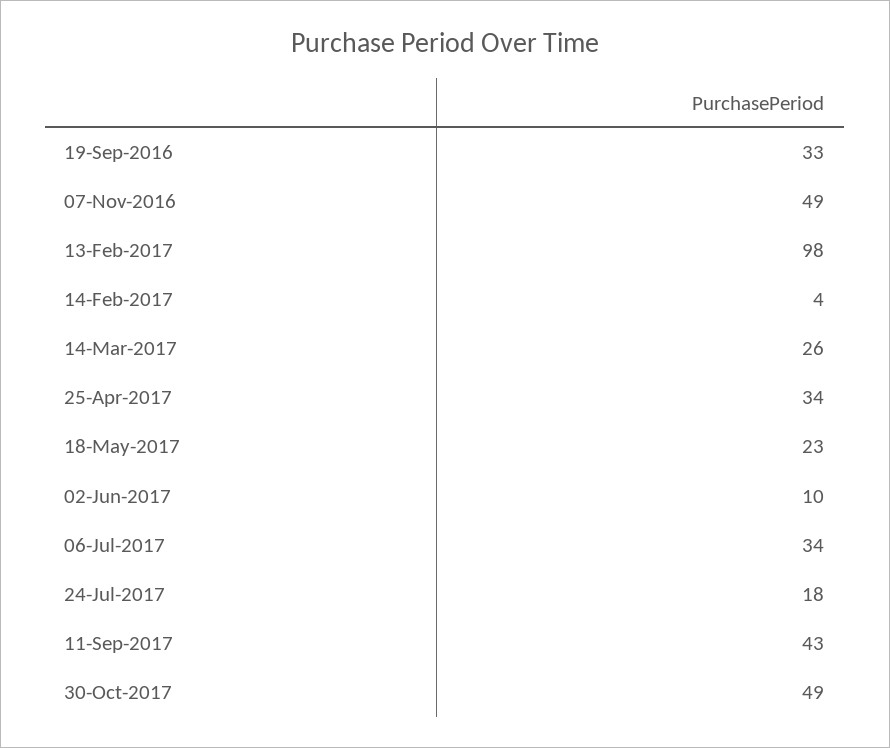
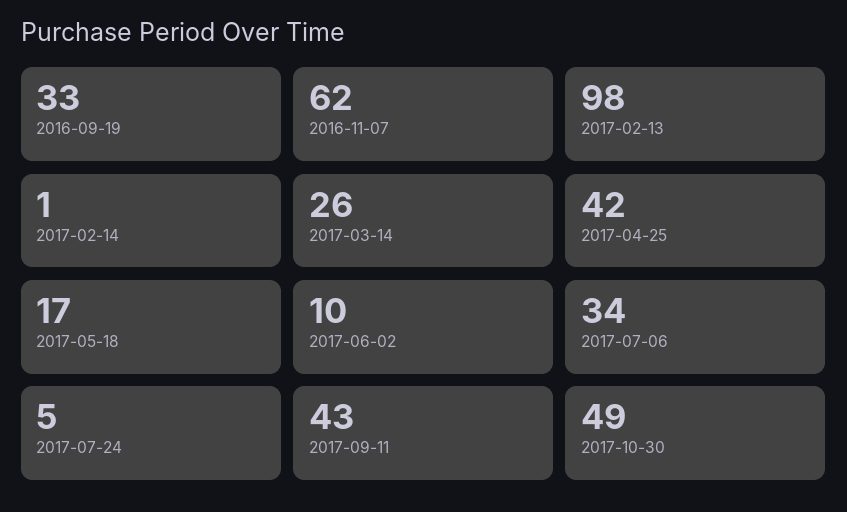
  {
    "19-Sep-2016": 33,
-   "07-Nov-2016": 49,
+   "07-Nov-2016": 62,
    "13-Feb-2017": 98,
-   "14-Feb-2017": 4,
+   "14-Feb-2017": 1,
    "14-Mar-2017": 26,
-   "25-Apr-2017": 34,
+   "25-Apr-2017": 42,
-   "18-May-2017": 23,
+   "18-May-2017": 17,
    "02-Jun-2017": 10,
    "06-Jul-2017": 34,
-   "24-Jul-2017": 18,
+   "24-Jul-2017": 5,
    "11-Sep-2017": 43,
    "30-Oct-2017": 49
  }

